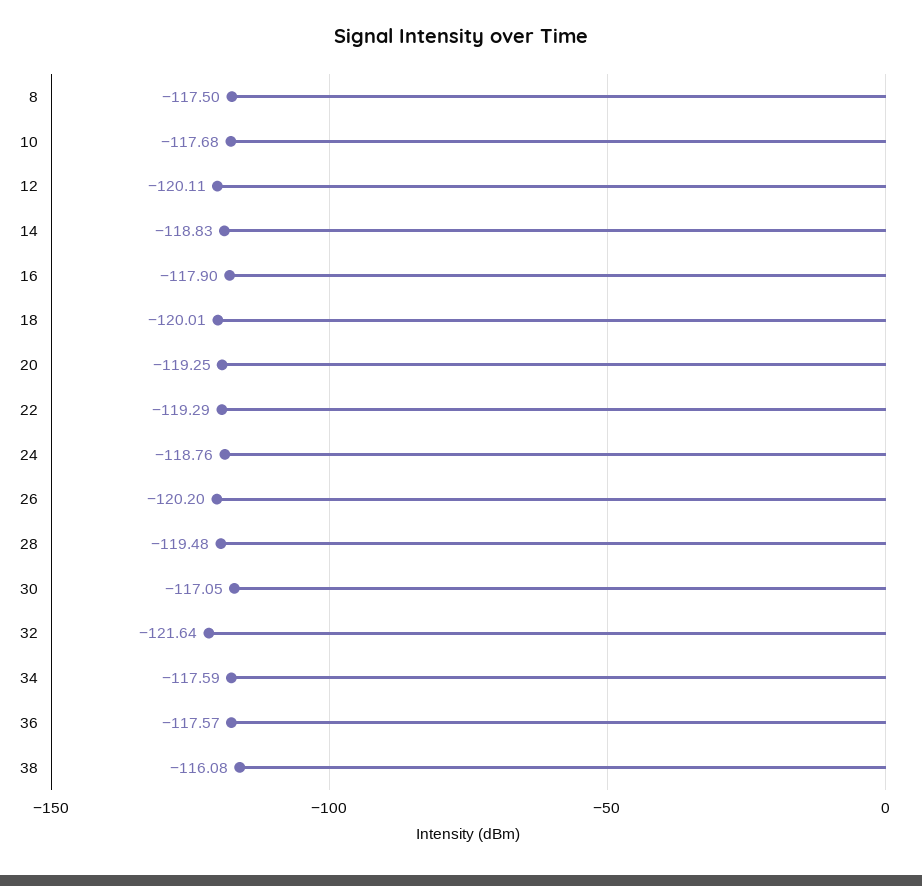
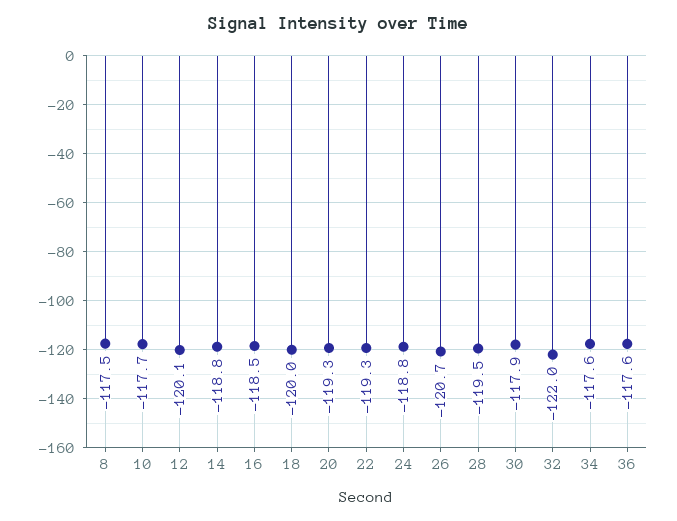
  {
    "8": -117.5,
    "10": -117.68,
    "12": -120.11,
    "14": -118.83,
-   "16": -117.9,
+   "16": -118.5,
    "18": -120.01,
    "20": -119.25,
    "22": -119.29,
    "24": -118.76,
-   "26": -120.2,
+   "26": -120.7,
    "28": -119.48,
-   "30": -117.05,
+   "30": -117.9,
-   "32": -121.64,
+   "32": -122,
    "34": -117.59,
-   "36": -117.57,
+   "36": -117.57
-   "38": -116.08
  }

